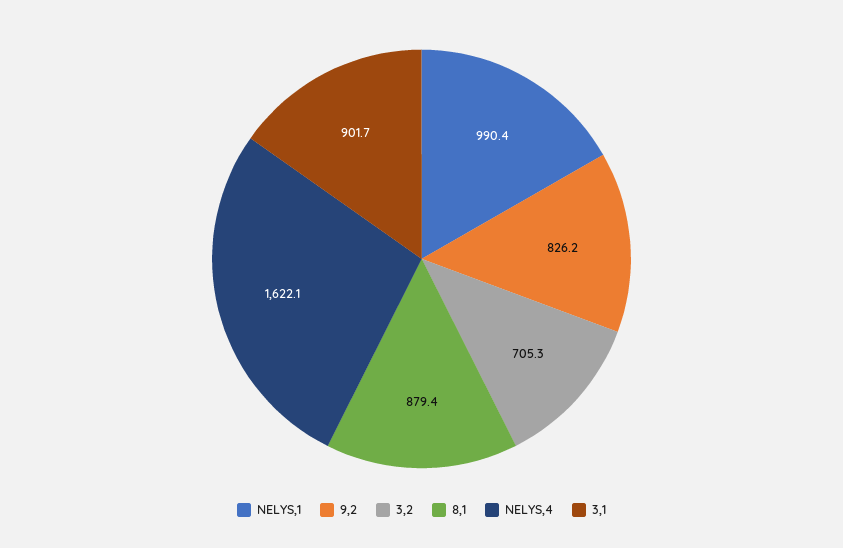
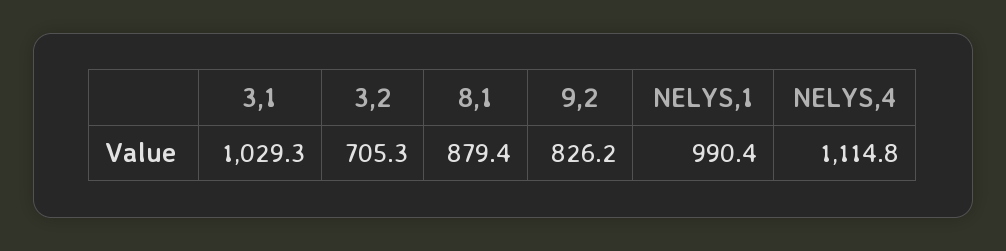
  {
    "NELYS,1": 990.4,
    "9,2": 826.2,
    "3,2": 705.3,
    "8,1": 879.4,
-   "NELYS,4": 1622.1,
+   "NELYS,4": 1114.8,
-   "3,1": 901.7
+   "3,1": 1029.3
  }

